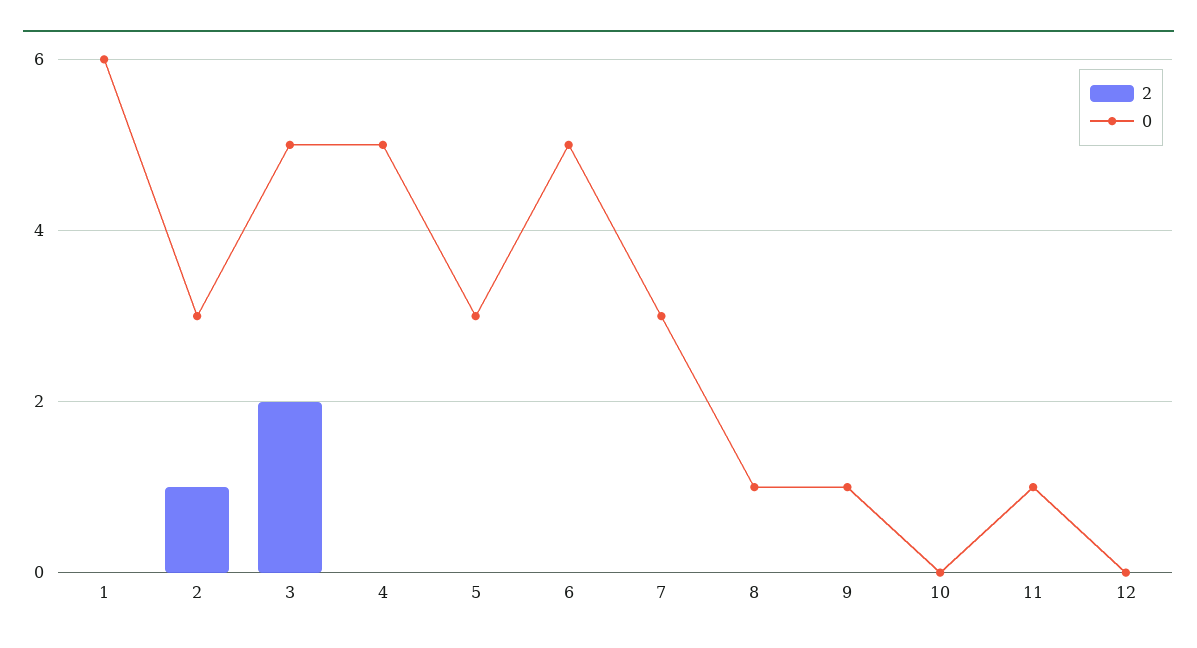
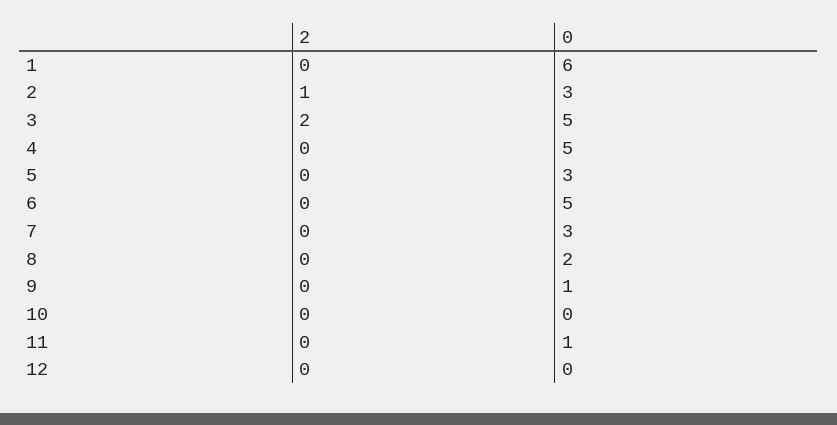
  {
    "2": {
      "1": 0,
      "2": 1,
      "3": 2,
      "4": 0,
      "5": 0,
      "6": 0,
      "7": 0,
      "8": 0,
      "9": 0,
      "10": 0,
      "11": 0,
      "12": 0
    },
    "0": {
      "1": 6,
      "2": 3,
      "3": 5,
      "4": 5,
      "5": 3,
      "6": 5,
      "7": 3,
-     "8": 1,
+     "8": 2,
      "9": 1,
      "10": 0,
      "11": 1,
      "12": 0
    }
  }

